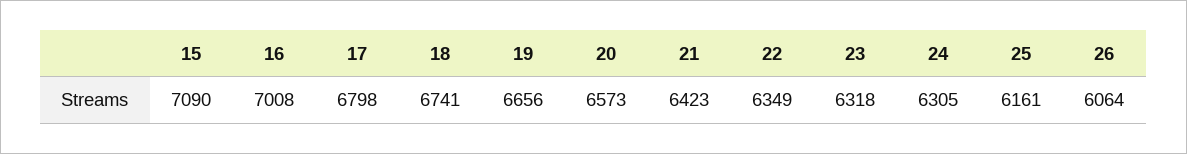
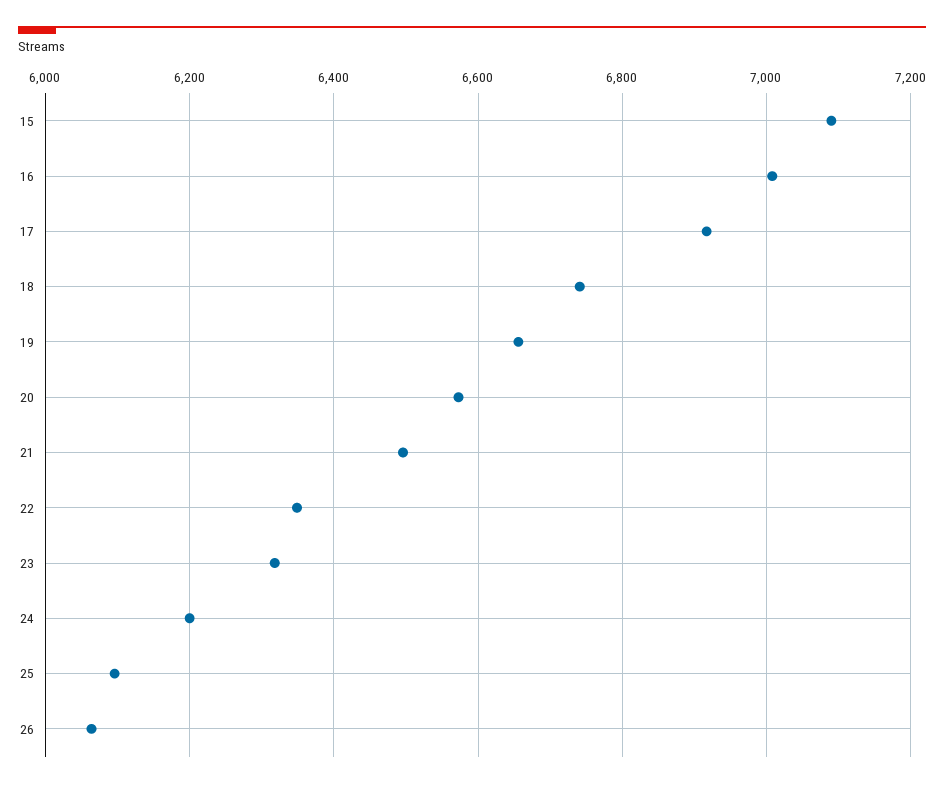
  {
    "15": 7090,
    "16": 7008,
-   "17": 6798,
+   "17": 6920,
    "18": 6741,
    "19": 6656,
    "20": 6573,
-   "21": 6423,
+   "21": 6500,
    "22": 6349,
    "23": 6318,
-   "24": 6305,
+   "24": 6200,
-   "25": 6161,
+   "25": 6100,
    "26": 6064
  }

